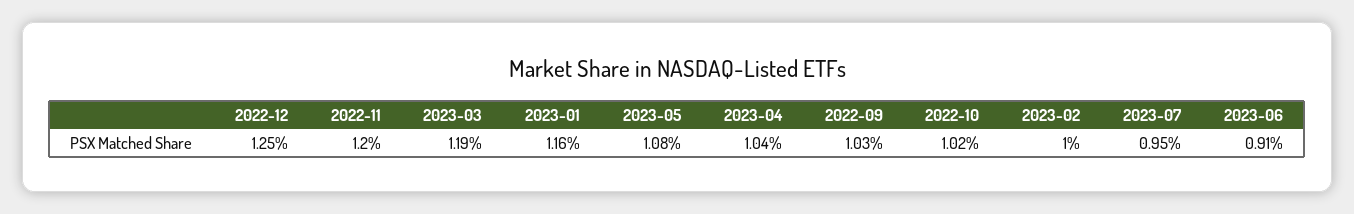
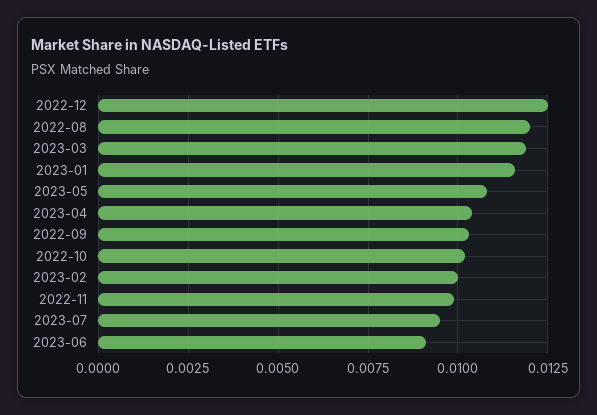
  {
    "2022-12": 0.0125,
-   "2022-11": 0.012,
+   "2022-11": 0.01,
    "2023-03": 0.0119,
    "2023-01": 0.0116,
    "2023-05": 0.0108,
    "2023-04": 0.0104,
    "2022-09": 0.0103,
    "2022-10": 0.0102,
    "2023-02": 0.01,
    "2023-07": 0.0095,
-   "2023-06": 0.0091
+   "2023-06": 0.0091,
+   "2022-08": 0.012
  }

